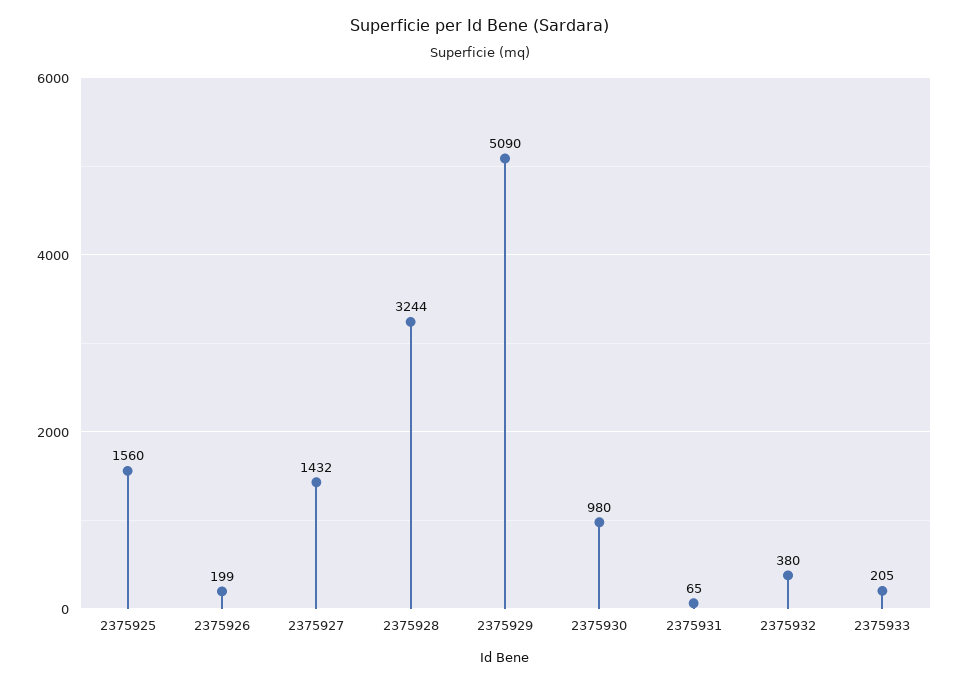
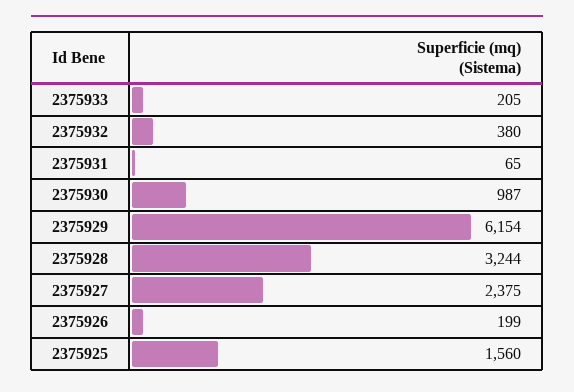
  {
    "2375925": 1560,
    "2375926": 199,
-   "2375927": 1432,
+   "2375927": 2375,
    "2375928": 3244,
-   "2375929": 5090,
+   "2375929": 6154,
-   "2375930": 980,
+   "2375930": 987,
    "2375931": 65,
    "2375932": 380,
    "2375933": 205
  }

